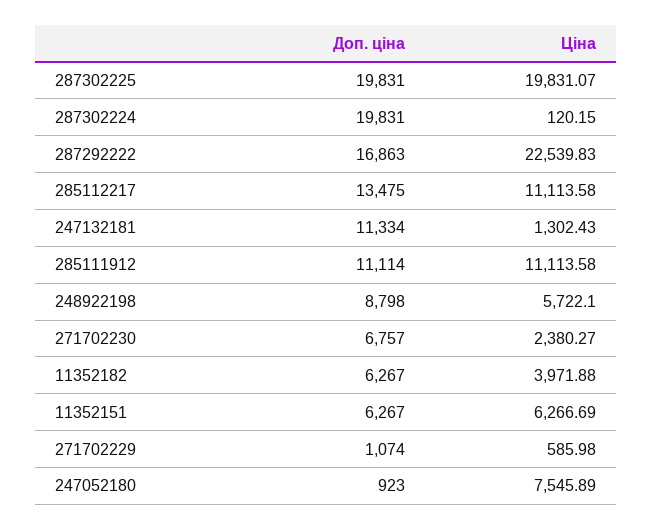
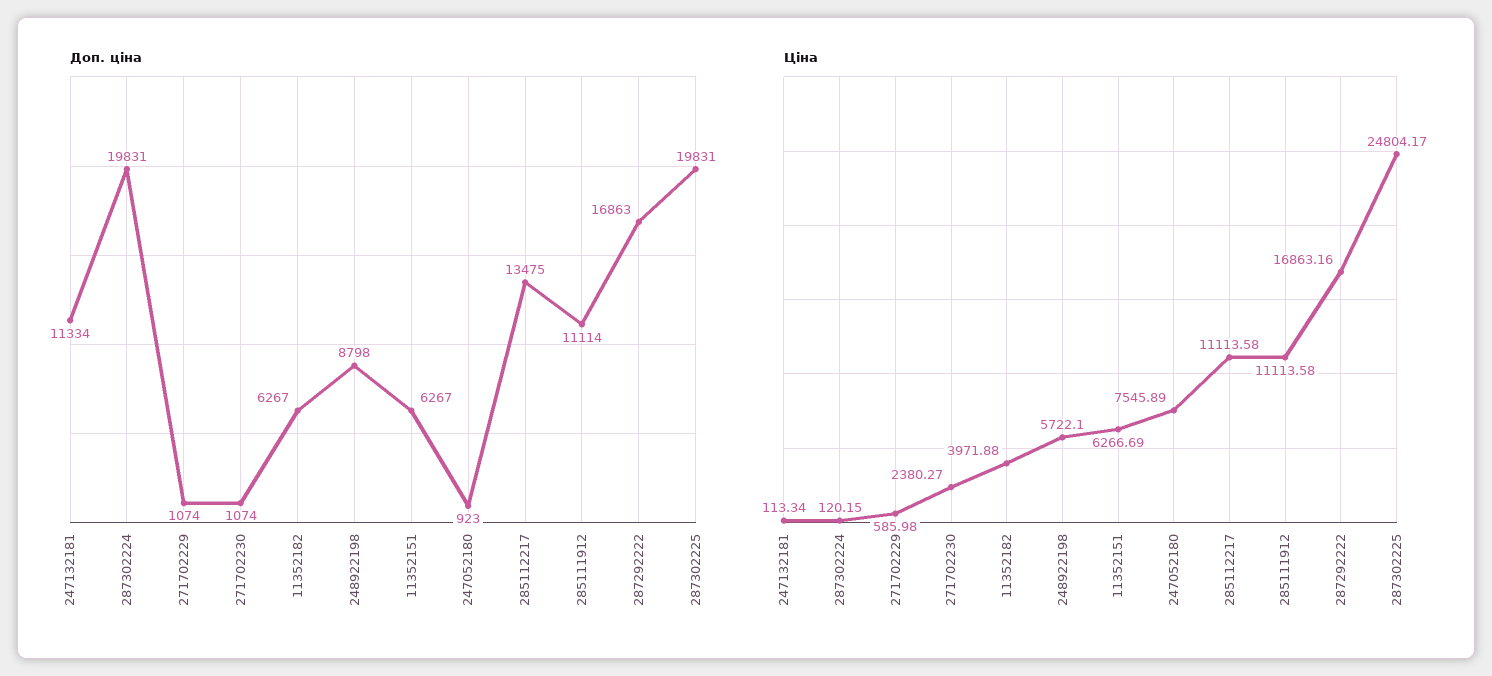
  {
    "Доп. ціна": {
      "287302225": 19831,
      "287302224": 19831,
      "287292222": 16863,
      "285112217": 13475,
      "247132181": 11334,
      "285111912": 11114,
      "248922198": 8798,
-     "271702230": 6757,
+     "271702230": 1074,
      "11352182": 6267,
      "11352151": 6267,
      "271702229": 1074,
      "247052180": 923
    },
    "Ціна": {
-     "287302225": 19831.07,
+     "287302225": 24804.17,
      "287302224": 120.15,
-     "287292222": 22539.83,
+     "287292222": 16863.16,
      "285112217": 11113.58,
-     "247132181": 1302.43,
+     "247132181": 113.34,
      "285111912": 11113.58,
      "248922198": 5722.1,
      "271702230": 2380.27,
      "11352182": 3971.88,
      "11352151": 6266.69,
      "271702229": 585.98,
      "247052180": 7545.89
    }
  }

